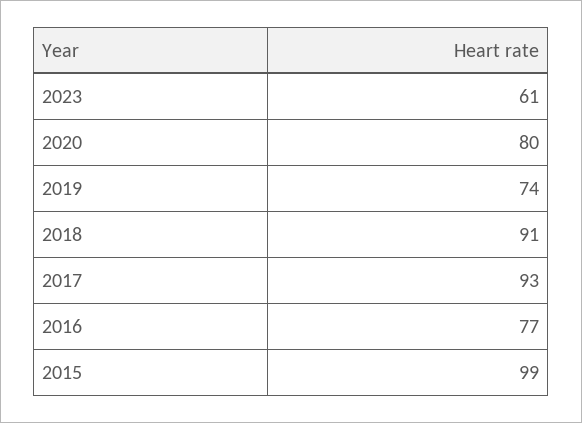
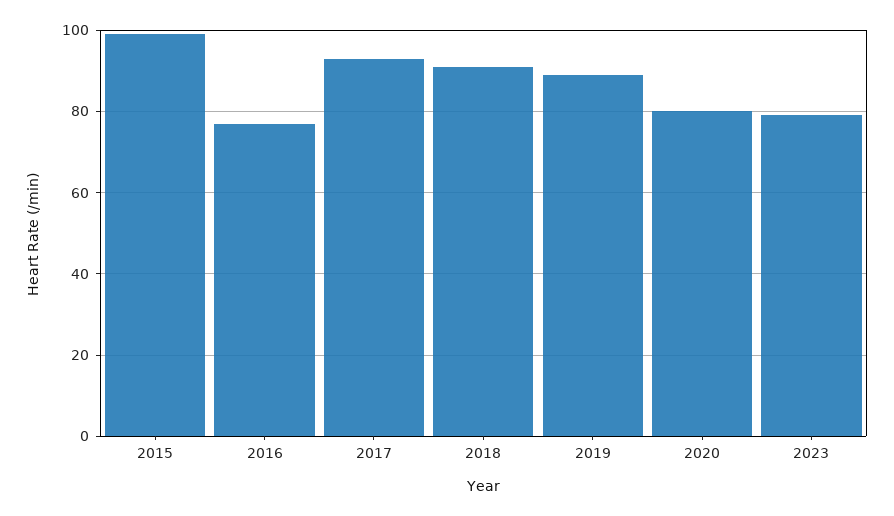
  {
-   "2023": 61,
+   "2023": 80,
    "2020": 80,
-   "2019": 74,
+   "2019": 90,
    "2018": 91,
    "2017": 93,
    "2016": 77,
    "2015": 99
  }

